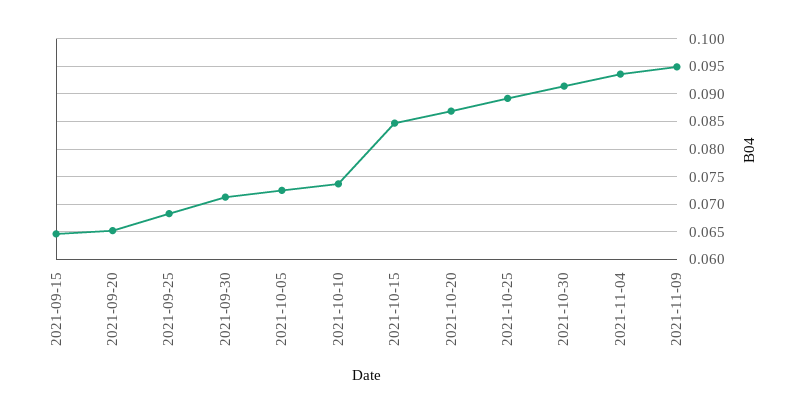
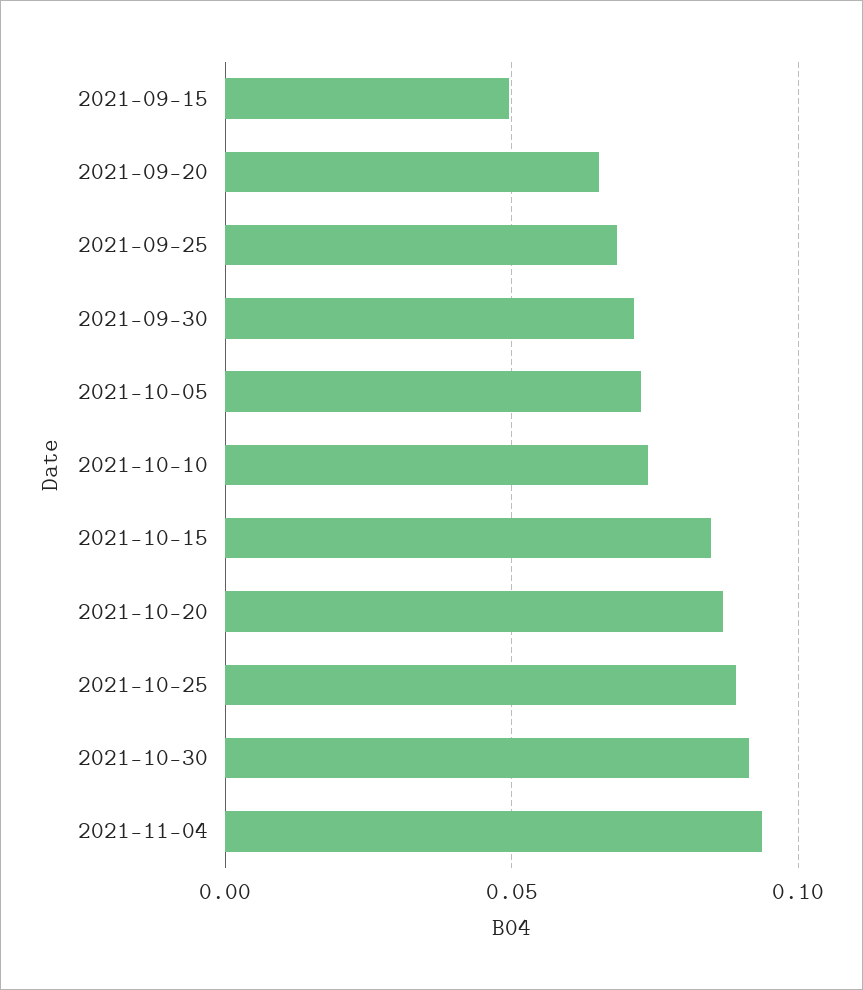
  {
-   "2021-09-15": 0.065,
+   "2021-09-15": 0.05,
    "2021-09-20": 0.065,
    "2021-09-25": 0.0675,
    "2021-09-30": 0.0725,
    "2021-10-05": 0.0725,
    "2021-10-10": 0.0725,
    "2021-10-15": 0.085,
    "2021-10-20": 0.0875,
    "2021-10-25": 0.09,
    "2021-10-30": 0.0925,
-   "2021-11-04": 0.0925,
+   "2021-11-04": 0.0925
-   "2021-11-09": 0.095
  }

